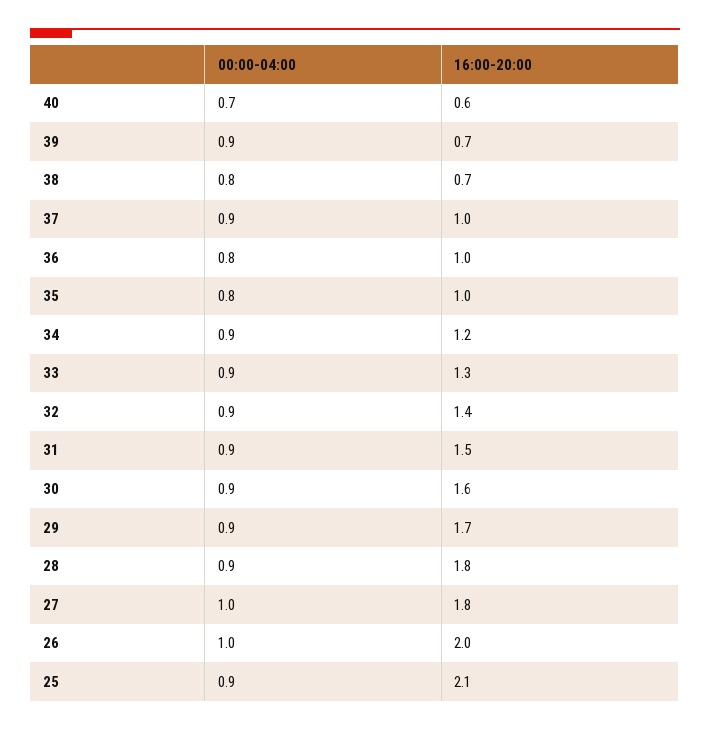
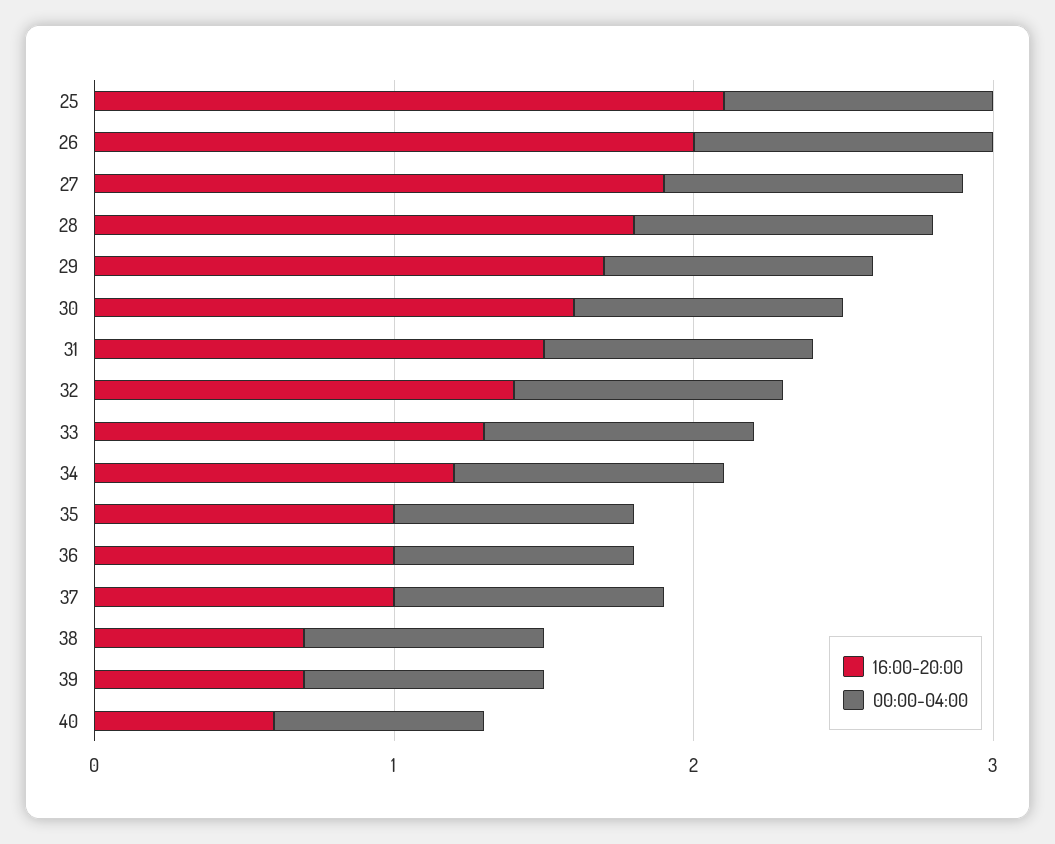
  {
    "00:00-04:00": {
      "40": 0.7,
-     "39": 0.9,
+     "39": 0.8,
      "38": 0.8,
      "37": 0.9,
      "36": 0.8,
      "35": 0.8,
      "34": 0.9,
      "33": 0.9,
      "32": 0.9,
      "31": 0.9,
      "30": 0.9,
      "29": 0.9,
-     "28": 0.9,
+     "28": 1,
      "27": 1,
      "26": 1,
      "25": 0.9
    },
    "16:00-20:00": {
      "40": 0.6,
      "39": 0.7,
      "38": 0.7,
      "37": 1,
      "36": 1,
      "35": 1,
      "34": 1.2,
      "33": 1.3,
      "32": 1.4,
      "31": 1.5,
      "30": 1.6,
      "29": 1.7,
      "28": 1.8,
-     "27": 1.8,
+     "27": 1.9,
      "26": 2,
      "25": 2.1
    }
  }

